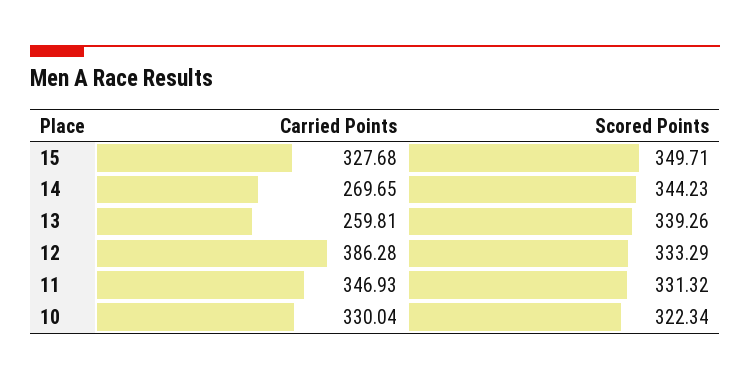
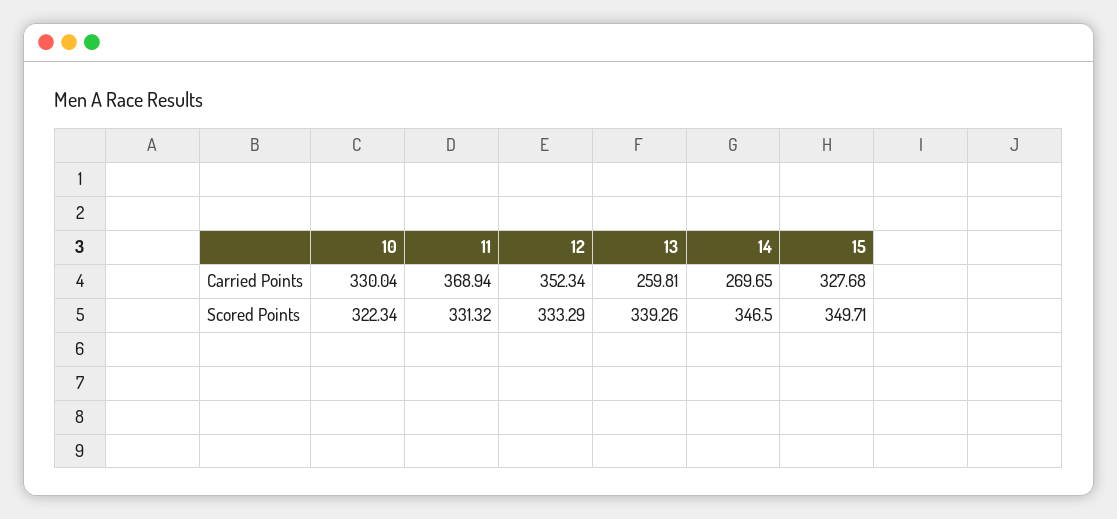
  {
    "Carried Points": {
      "15": 327.68,
      "14": 269.65,
      "13": 259.81,
-     "12": 386.28,
+     "12": 352.34,
-     "11": 346.93,
+     "11": 368.94,
      "10": 330.04
    },
    "Scored Points": {
      "15": 349.71,
-     "14": 344.23,
+     "14": 346.5,
      "13": 339.26,
      "12": 333.29,
      "11": 331.32,
      "10": 322.34
    }
  }

